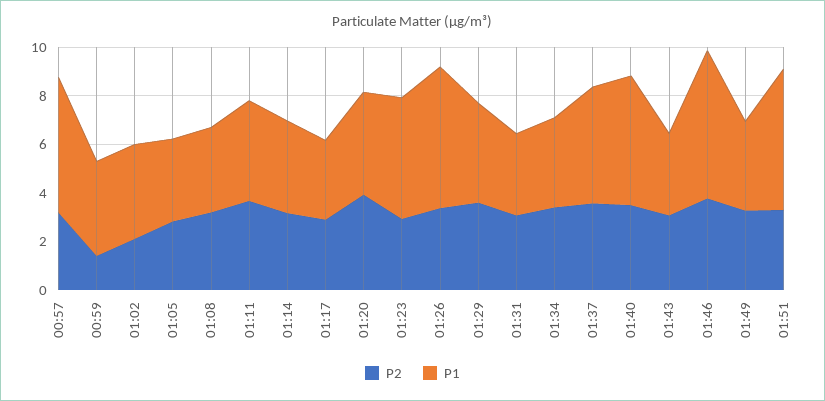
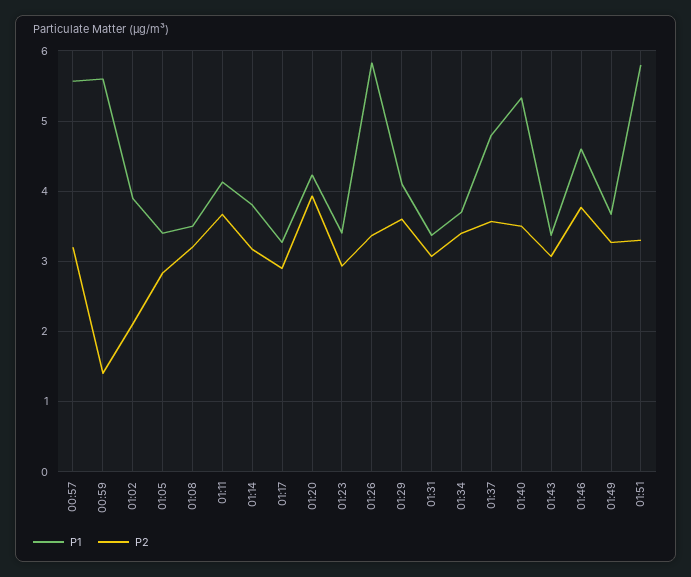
  {
    "P2": {
      "00:57": 3.2,
      "00:59": 1.4,
      "01:02": 2.1,
      "01:05": 2.8,
      "01:08": 3.2,
      "01:11": 3.7,
      "01:14": 3.2,
      "01:17": 2.9,
      "01:20": 3.9,
      "01:23": 2.9,
      "01:26": 3.4,
      "01:29": 3.6,
      "01:31": 3.1,
      "01:34": 3.4,
      "01:37": 3.6,
      "01:40": 3.5,
      "01:43": 3.1,
      "01:46": 3.8,
      "01:49": 3.3,
      "01:51": 3.3
    },
    "P1": {
      "00:57": 5.6,
-     "00:59": 4,
+     "00:59": 5.6,
      "01:02": 3.9,
      "01:05": 3.4,
      "01:08": 3.5,
      "01:11": 4.1,
      "01:14": 3.8,
      "01:17": 3.3,
      "01:20": 4.2,
-     "01:23": 5,
+     "01:23": 3.4,
      "01:26": 5.8,
      "01:29": 4.1,
      "01:31": 3.4,
      "01:34": 3.7,
      "01:37": 4.8,
      "01:40": 5.3,
      "01:43": 3.4,
-     "01:46": 6,
+     "01:46": 4.6,
      "01:49": 3.7,
      "01:51": 5.8
    }
  }

